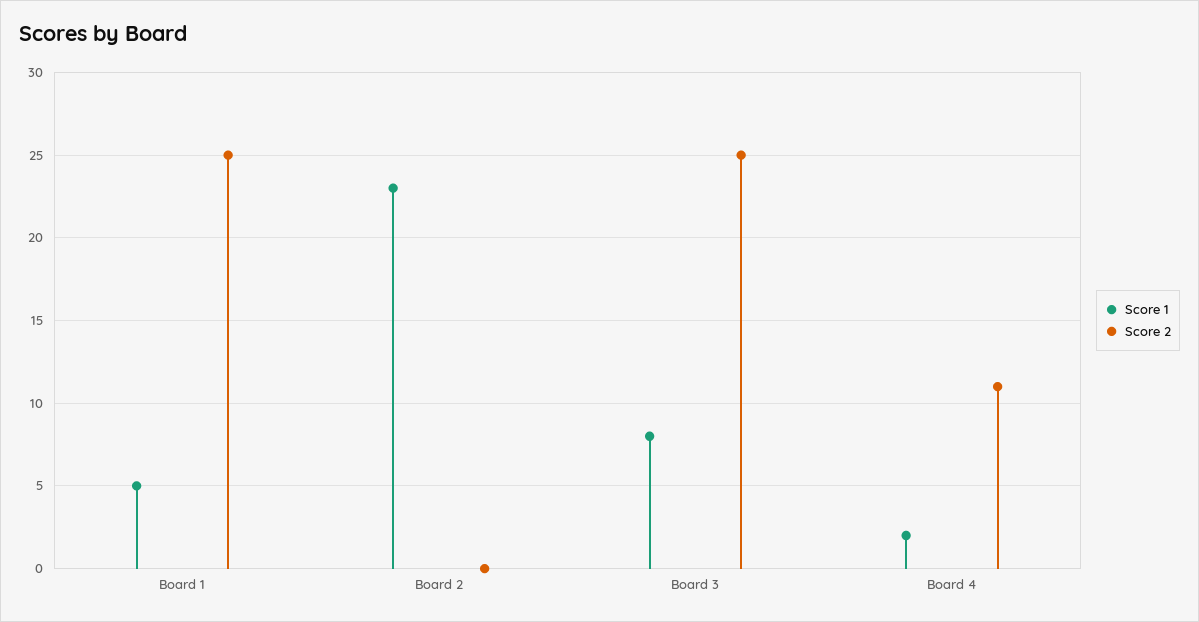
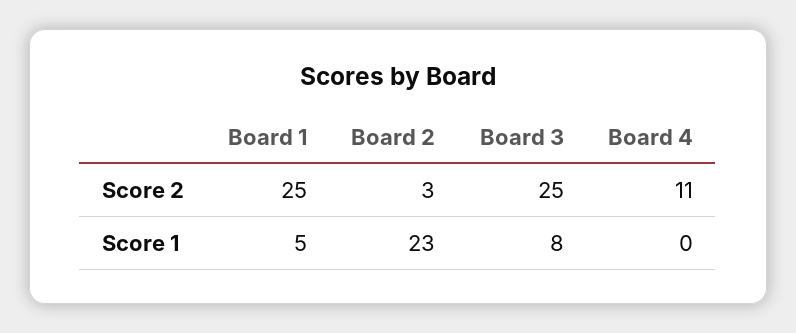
  {
    "Score 1": {
      "Board 1": 5,
      "Board 2": 23,
      "Board 3": 8,
-     "Board 4": 2
+     "Board 4": 0
    },
    "Score 2": {
      "Board 1": 25,
-     "Board 2": 0,
+     "Board 2": 3,
      "Board 3": 25,
      "Board 4": 11
    }
  }

